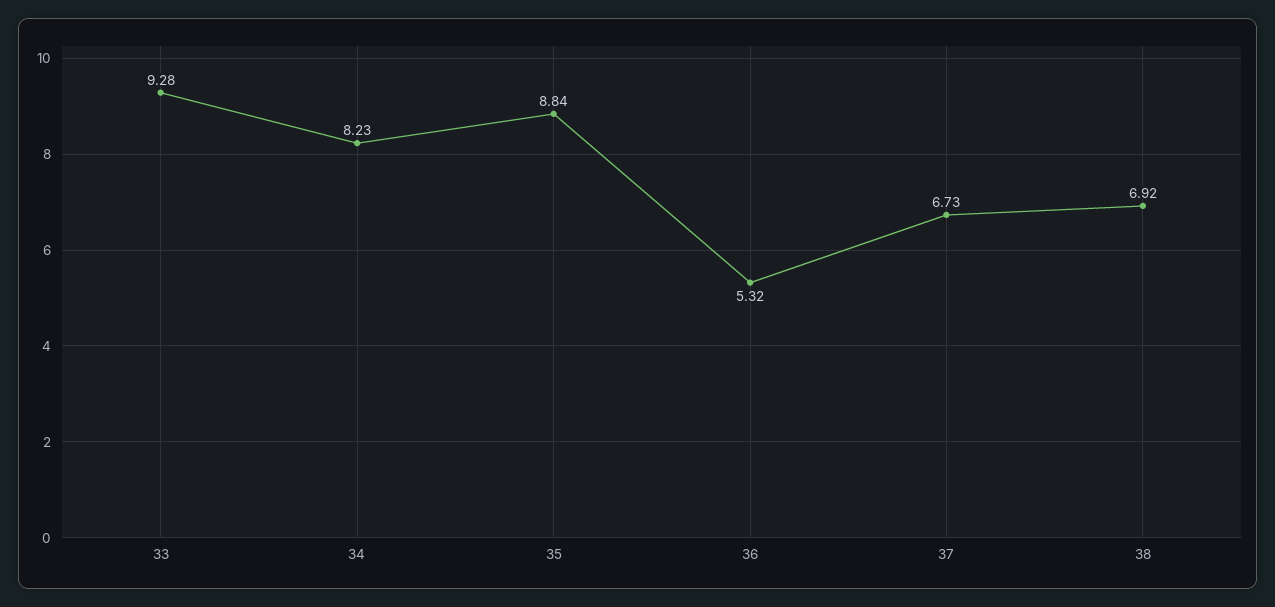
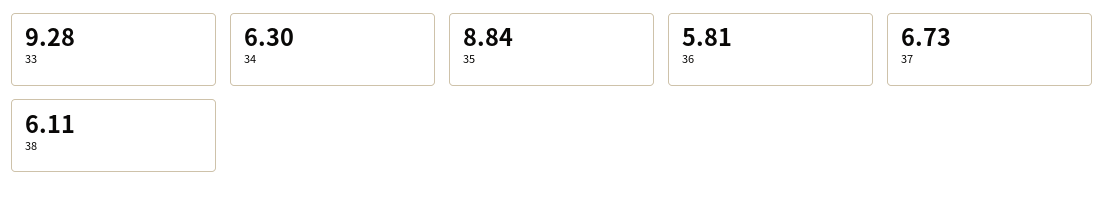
  {
    "33": 9.28,
-   "34": 8.23,
+   "34": 6.3,
    "35": 8.84,
-   "36": 5.32,
+   "36": 5.81,
    "37": 6.73,
-   "38": 6.92
+   "38": 6.11
  }

